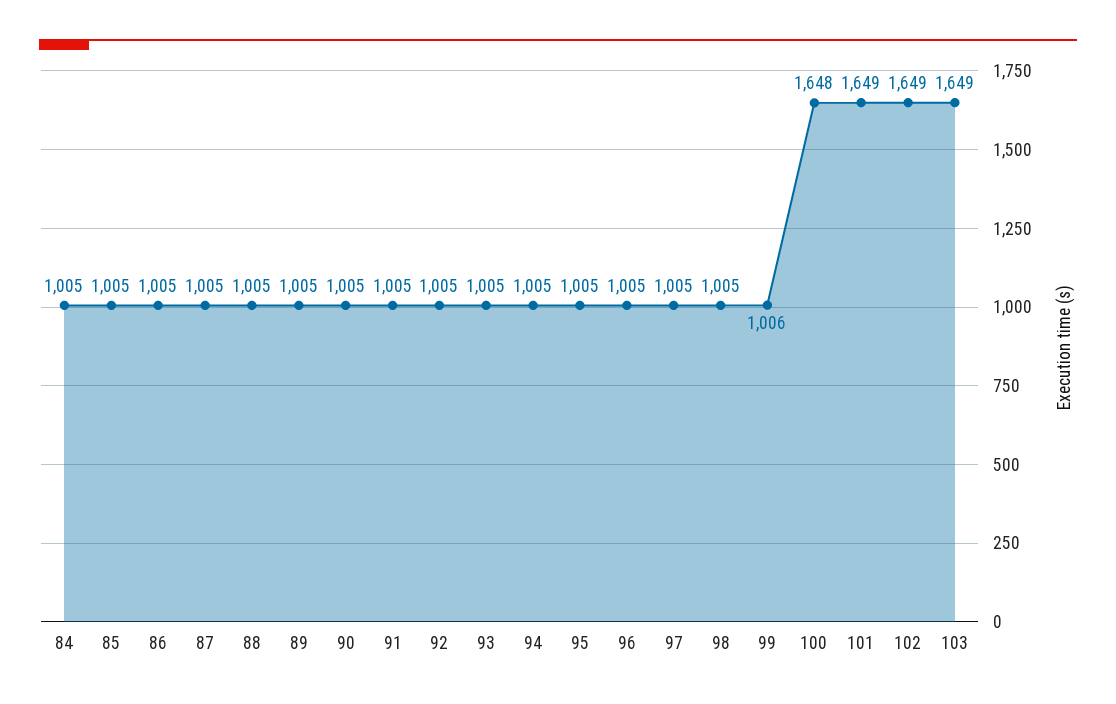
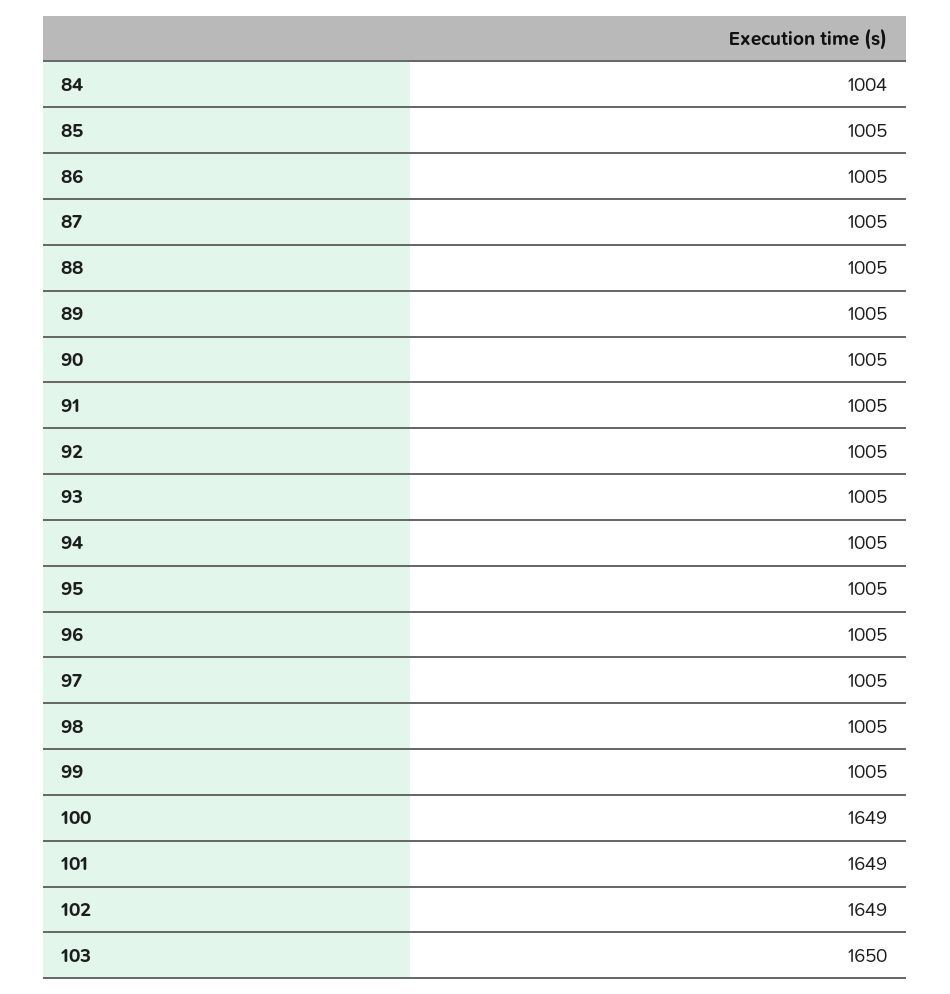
  {
-   "84": 1005,
+   "84": 1004,
    "85": 1005,
    "86": 1005,
    "87": 1005,
    "88": 1005,
    "89": 1005,
    "90": 1005,
    "91": 1005,
    "92": 1005,
    "93": 1005,
    "94": 1005,
    "95": 1005,
    "96": 1005,
    "97": 1005,
    "98": 1005,
-   "99": 1006,
+   "99": 1005,
-   "100": 1648,
+   "100": 1649,
    "101": 1649,
    "102": 1649,
-   "103": 1649
+   "103": 1650
  }

